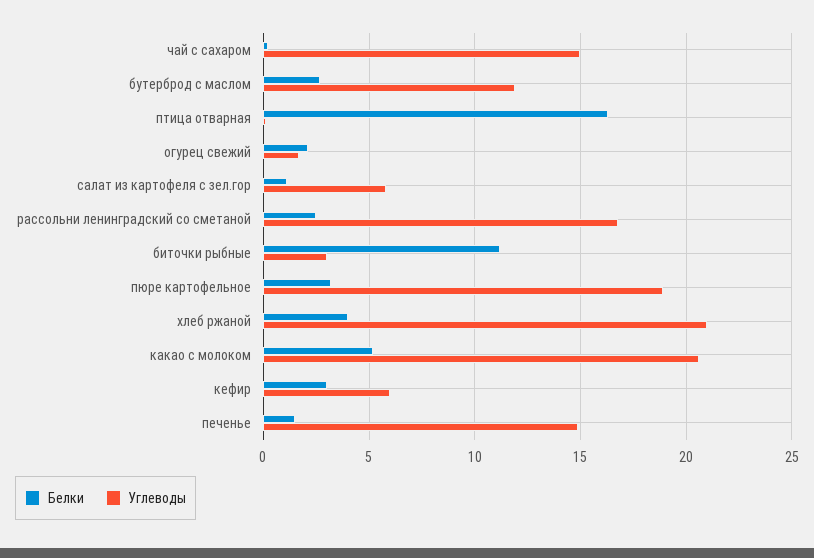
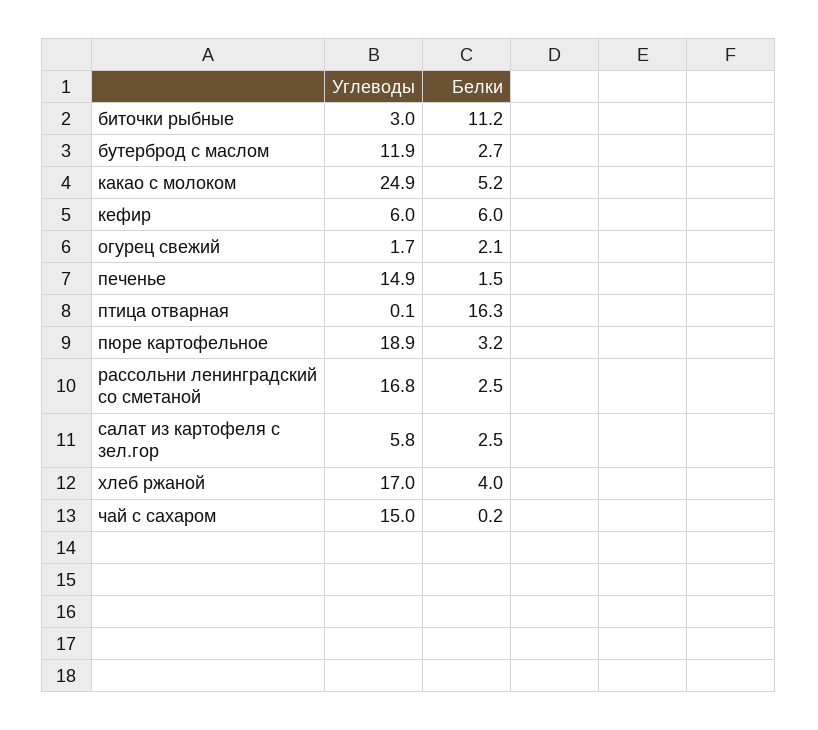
  {
    "Белки": {
      "чай с сахаром": 0.2,
      "бутерброд с маслом": 2.7,
      "птица отварная": 16.3,
      "огурец свежий": 2.1,
-     "салат из картофеля с зел.гор": 1,
+     "салат из картофеля с зел.гор": 2.5,
      "рассольни ленинградский со сметаной": 2.5,
      "биточки рыбные": 11.2,
      "пюре картофельное": 3.2,
      "хлеб ржаной": 4,
      "какао с молоком": 5.2,
-     "кефир": 3,
+     "кефир": 6,
      "печенье": 1.5
    },
    "Углеводы": {
      "чай с сахаром": 15,
      "бутерброд с маслом": 11.9,
      "птица отварная": 0.1,
      "огурец свежий": 1.7,
      "салат из картофеля с зел.гор": 5.8,
      "рассольни ленинградский со сметаной": 16.8,
      "биточки рыбные": 3,
      "пюре картофельное": 18.9,
-     "хлеб ржаной": 21,
+     "хлеб ржаной": 17,
-     "какао с молоком": 20.5,
+     "какао с молоком": 24.9,
      "кефир": 6,
      "печенье": 14.9
    }
  }

